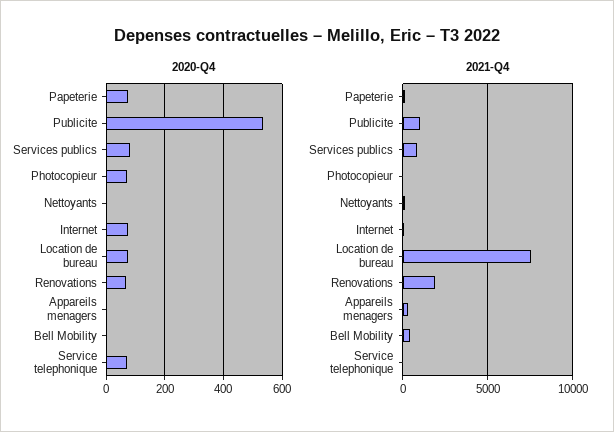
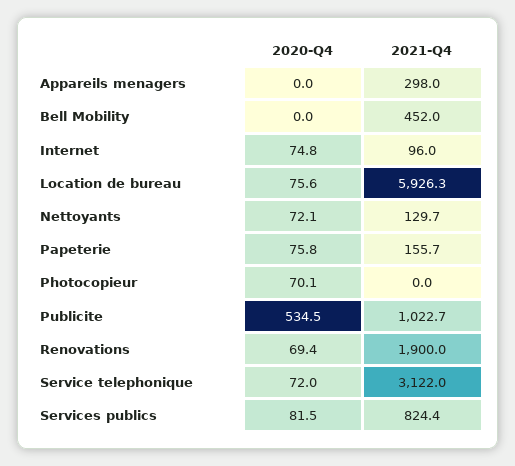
  {
    "2020-Q4": {
      "Papeterie": 75.8,
      "Publicite": 534.5,
      "Services publics": 81.5,
      "Photocopieur": 70.1,
-     "Nettoyants": 0,
+     "Nettoyants": 72.1,
      "Internet": 74.8,
      "Location de bureau": 75.6,
      "Renovations": 69.4,
      "Appareils menagers": 0,
      "Bell Mobility": 0,
      "Service telephonique": 72
    },
    "2021-Q4": {
      "Papeterie": 155.7,
      "Publicite": 1022.7,
      "Services publics": 824.4,
      "Photocopieur": 0,
      "Nettoyants": 129.7,
      "Internet": 96,
-     "Location de bureau": 7500,
+     "Location de bureau": 5926.3,
      "Renovations": 1900,
      "Appareils menagers": 298,
      "Bell Mobility": 452,
-     "Service telephonique": 0
+     "Service telephonique": 3122
    }
  }

